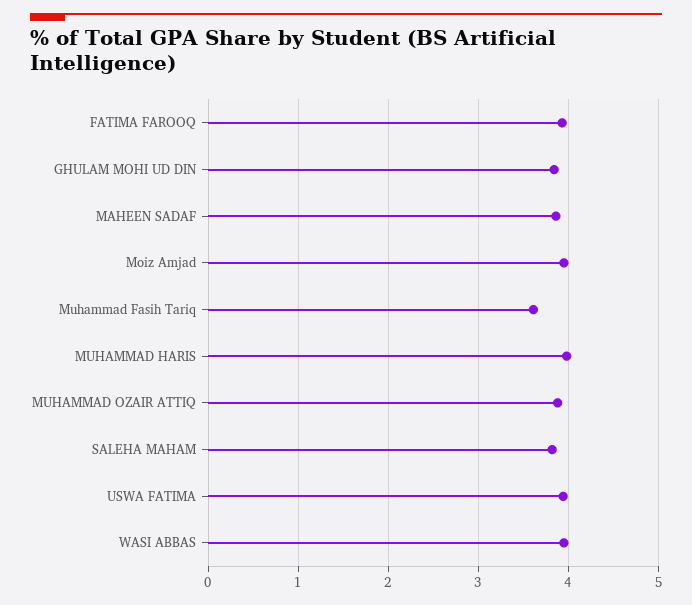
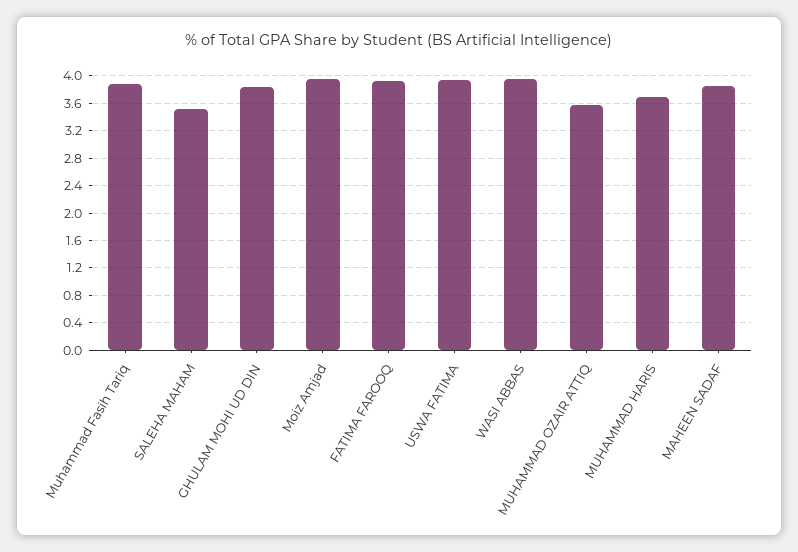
  {
    "FATIMA FAROOQ": 3.9,
    "GHULAM MOHI UD DIN": 3.8,
    "MAHEEN SADAF": 3.9,
    "Moiz Amjad": 4,
-   "Muhammad Fasih Tariq": 3.6,
+   "Muhammad Fasih Tariq": 3.9,
-   "MUHAMMAD HARIS": 4,
+   "MUHAMMAD HARIS": 3.7,
-   "MUHAMMAD OZAIR ATTIQ": 3.9,
+   "MUHAMMAD OZAIR ATTIQ": 3.6,
-   "SALEHA MAHAM": 3.8,
+   "SALEHA MAHAM": 3.5,
    "USWA FATIMA": 3.9,
    "WASI ABBAS": 4
  }

